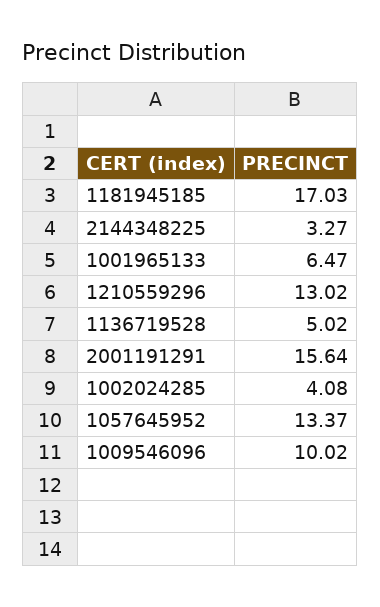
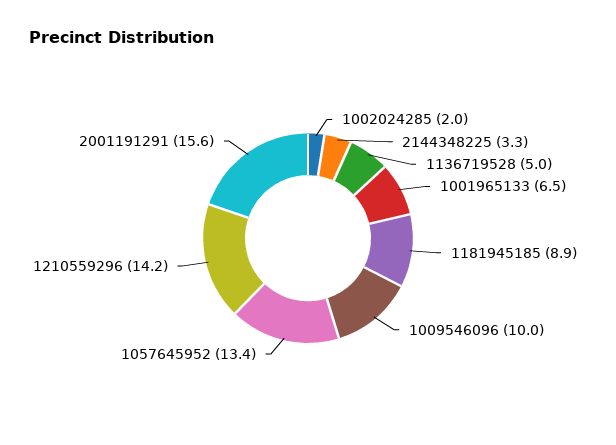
  {
-   "1181945185": 17.03,
+   "1181945185": 8.9,
    "2144348225": 3.27,
    "1001965133": 6.47,
-   "1210559296": 13.02,
+   "1210559296": 14.2,
    "1136719528": 5.02,
    "2001191291": 15.64,
-   "1002024285": 4.08,
+   "1002024285": 2,
    "1057645952": 13.37,
    "1009546096": 10.02
  }

